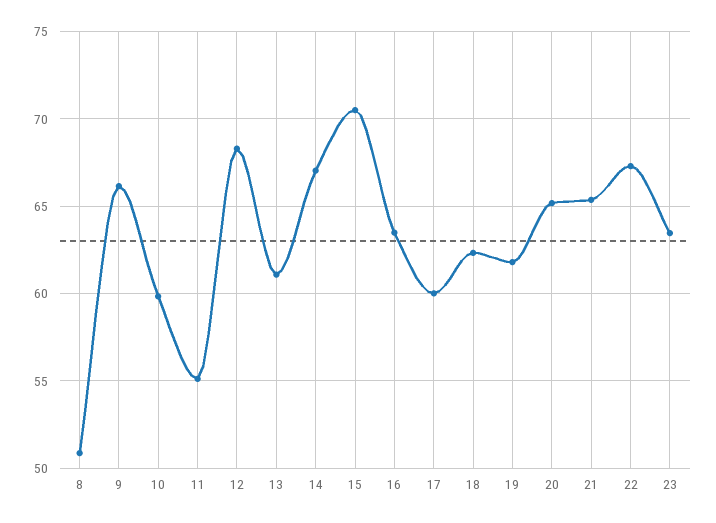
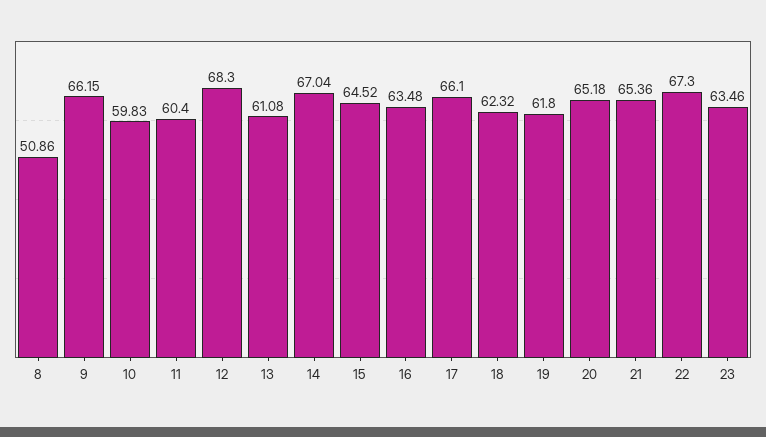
  {
    "8": 50.86,
    "9": 66.15,
    "10": 59.83,
-   "11": 55,
+   "11": 60.4,
    "12": 68.3,
    "13": 61.08,
    "14": 67.04,
-   "15": 70.5,
+   "15": 64.52,
    "16": 63.48,
-   "17": 60,
+   "17": 66.1,
    "18": 62.32,
    "19": 61.8,
    "20": 65.18,
    "21": 65.36,
    "22": 67.3,
    "23": 63.46
  }

